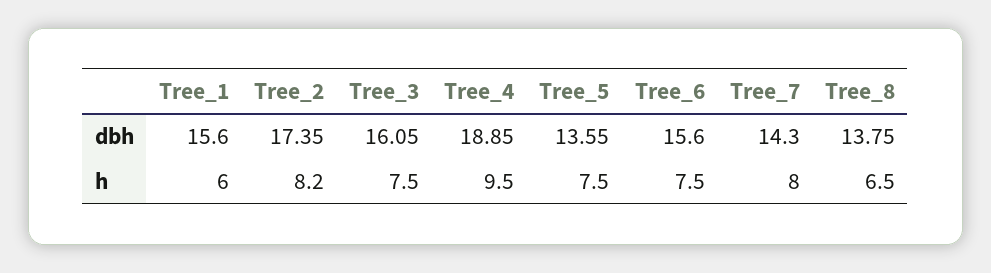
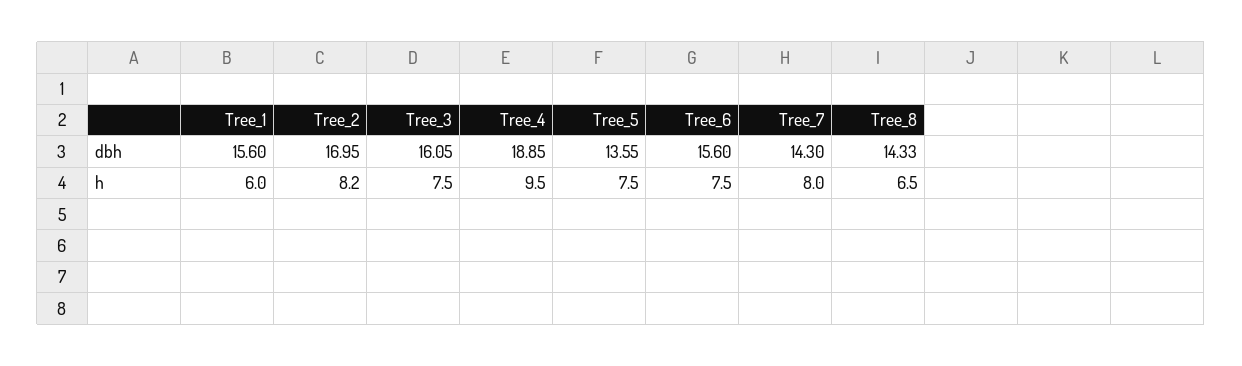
  {
    "Tree_1": {
      "dbh": 15.6,
      "h": 6
    },
    "Tree_2": {
-     "dbh": 17.35,
+     "dbh": 16.95,
      "h": 8.2
    },
    "Tree_3": {
      "dbh": 16.05,
      "h": 7.5
    },
    "Tree_4": {
      "dbh": 18.85,
      "h": 9.5
    },
    "Tree_5": {
      "dbh": 13.55,
      "h": 7.5
    },
    "Tree_6": {
      "dbh": 15.6,
      "h": 7.5
    },
    "Tree_7": {
      "dbh": 14.3,
      "h": 8
    },
    "Tree_8": {
-     "dbh": 13.75,
+     "dbh": 14.33,
      "h": 6.5
    }
  }

